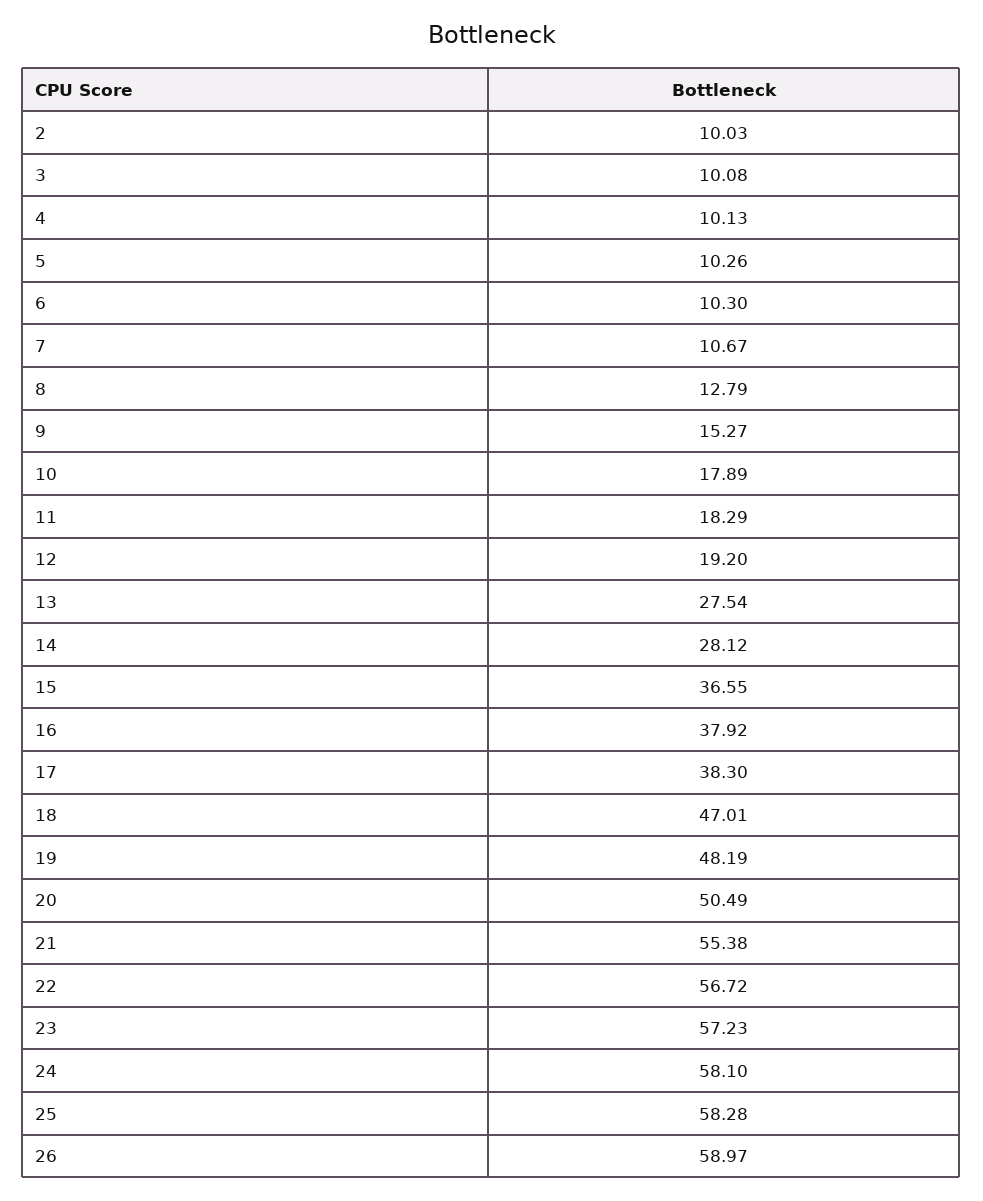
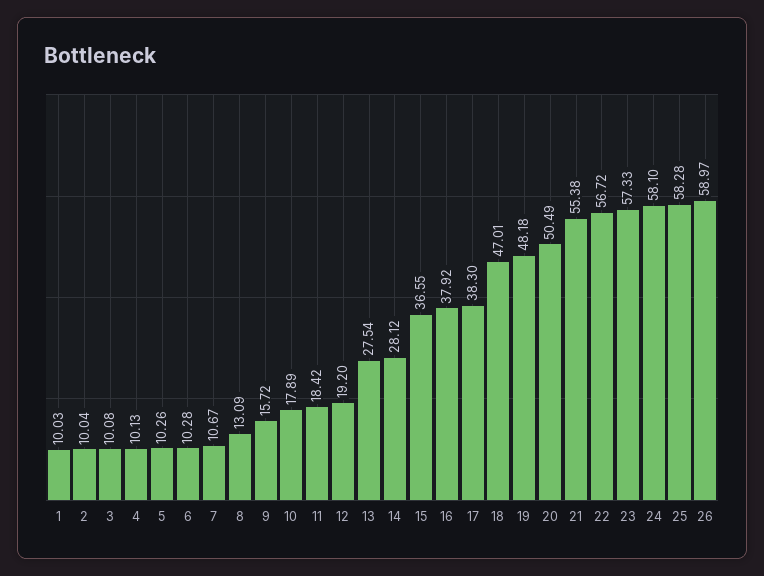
  {
-   "2": 10.03,
+   "2": 10.04,
    "3": 10.08,
    "4": 10.13,
    "5": 10.26,
-   "6": 10.3,
+   "6": 10.28,
    "7": 10.67,
-   "8": 12.79,
+   "8": 13.09,
-   "9": 15.27,
+   "9": 15.72,
    "10": 17.89,
-   "11": 18.29,
+   "11": 18.42,
    "12": 19.2,
    "13": 27.54,
    "14": 28.12,
    "15": 36.55,
    "16": 37.92,
    "17": 38.3,
    "18": 47.01,
-   "19": 48.19,
+   "19": 48.18,
    "20": 50.49,
    "21": 55.38,
    "22": 56.72,
-   "23": 57.23,
+   "23": 57.33,
    "24": 58.1,
    "25": 58.28,
-   "26": 58.97
+   "26": 58.97,
+   "1": 10.03
  }

